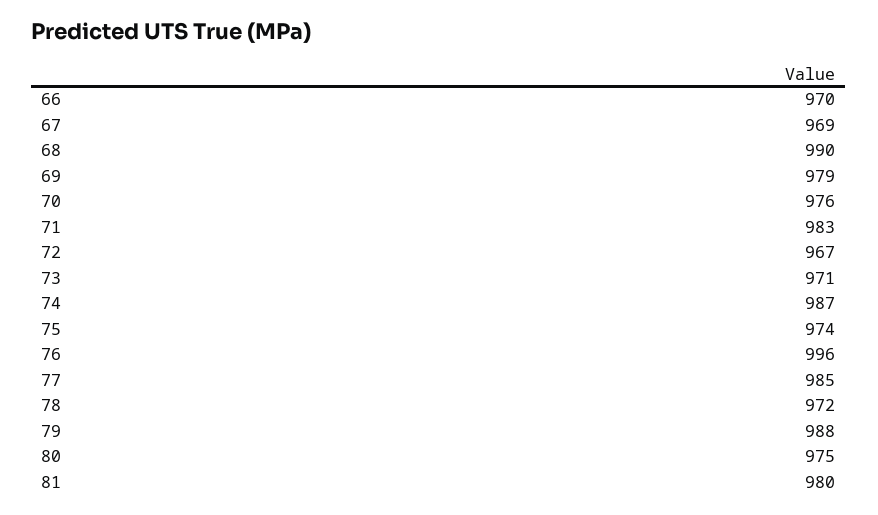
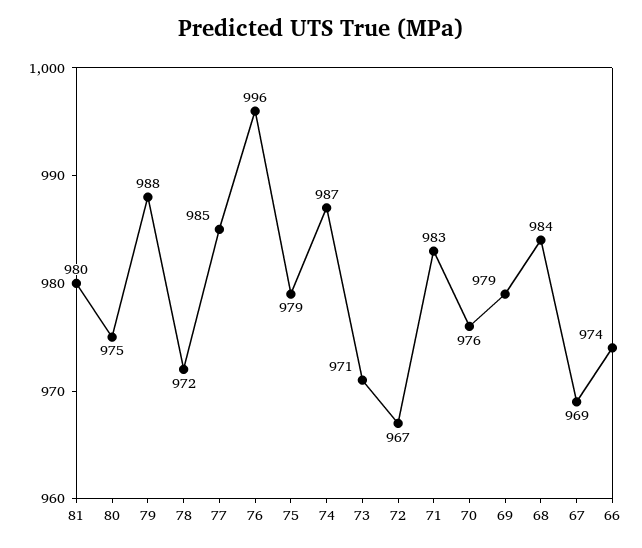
  {
-   "66": 970,
+   "66": 974,
    "67": 969,
-   "68": 990,
+   "68": 984,
    "69": 979,
    "70": 976,
    "71": 983,
    "72": 967,
    "73": 971,
    "74": 987,
-   "75": 974,
+   "75": 979,
    "76": 996,
    "77": 985,
    "78": 972,
    "79": 988,
    "80": 975,
    "81": 980
  }

